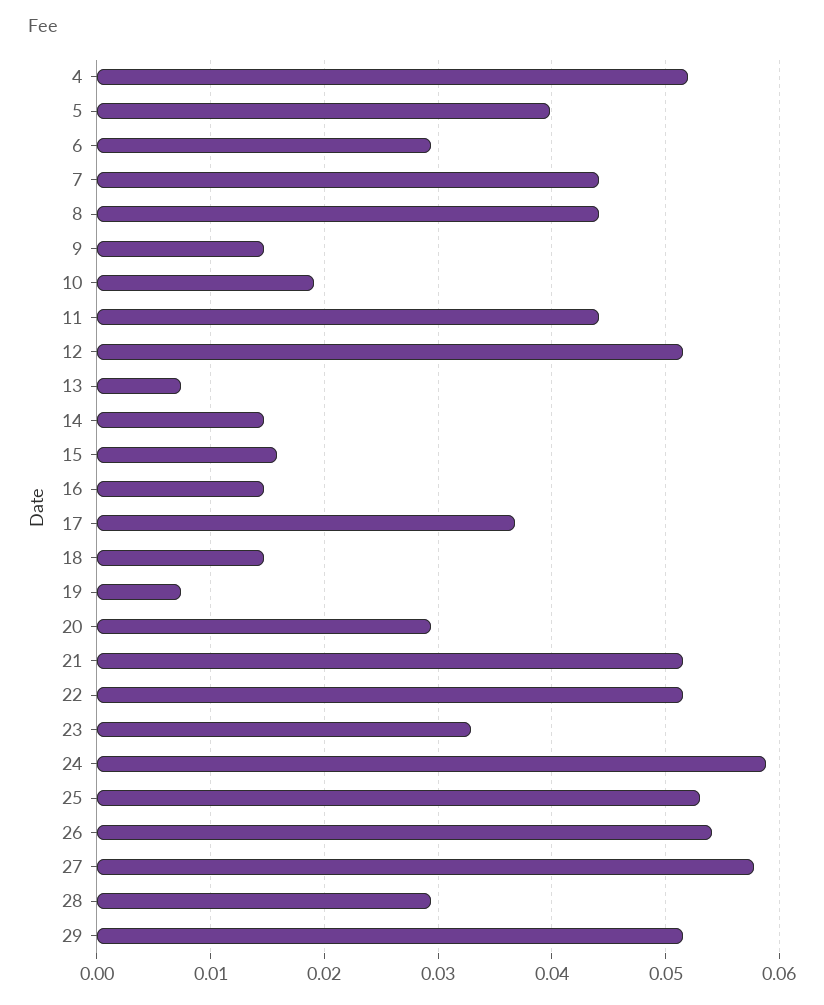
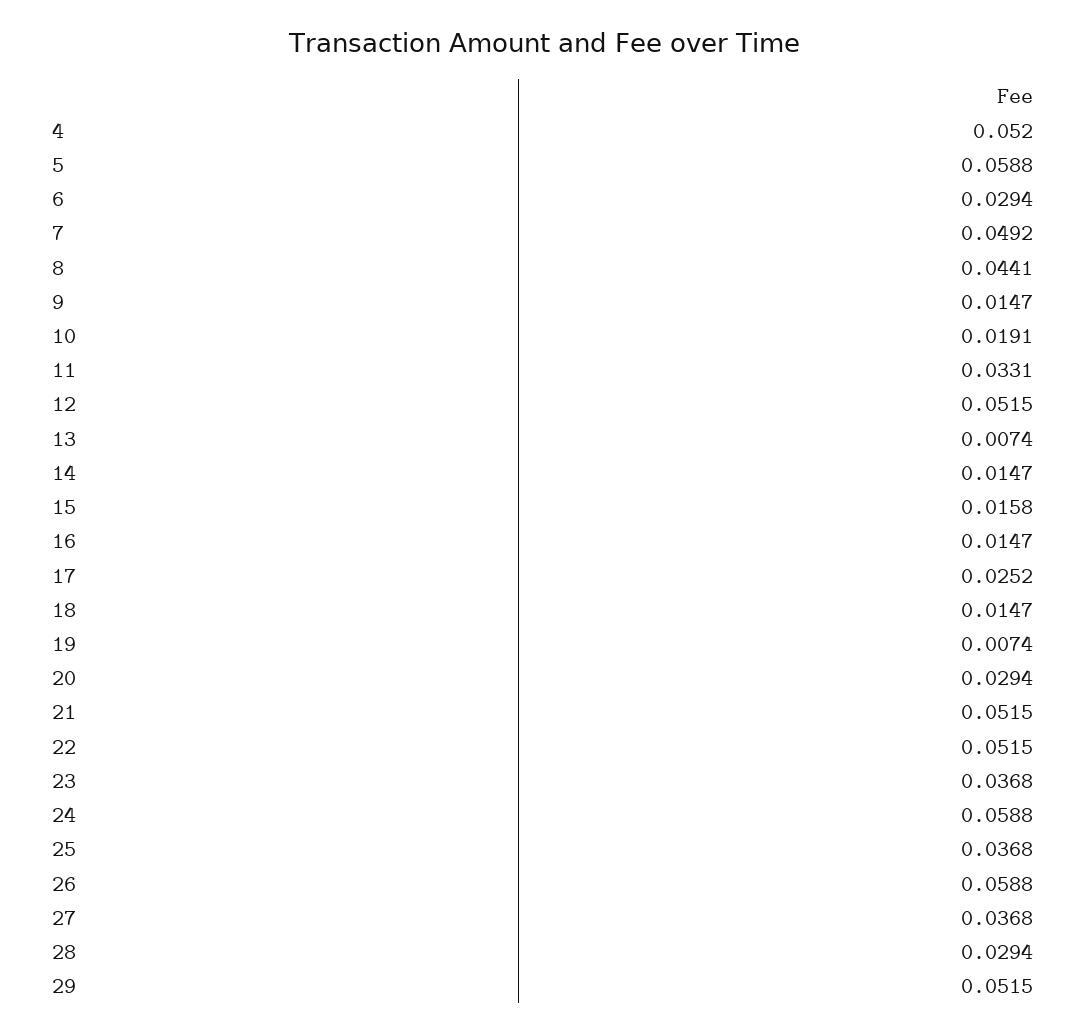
  {
    "4": 0.052,
-   "5": 0.04,
+   "5": 0.0588,
    "6": 0.0294,
-   "7": 0.044,
+   "7": 0.0492,
    "8": 0.0441,
    "9": 0.0147,
    "10": 0.0191,
-   "11": 0.044,
+   "11": 0.0331,
    "12": 0.0515,
    "13": 0.0074,
    "14": 0.0147,
    "15": 0.0158,
    "16": 0.0147,
-   "17": 0.037,
+   "17": 0.0252,
    "18": 0.0147,
    "19": 0.0074,
    "20": 0.0294,
    "21": 0.0515,
    "22": 0.0515,
-   "23": 0.033,
+   "23": 0.0368,
    "24": 0.0588,
-   "25": 0.053,
+   "25": 0.0368,
-   "26": 0.054,
+   "26": 0.0588,
-   "27": 0.058,
+   "27": 0.0368,
    "28": 0.0294,
    "29": 0.0515
  }

